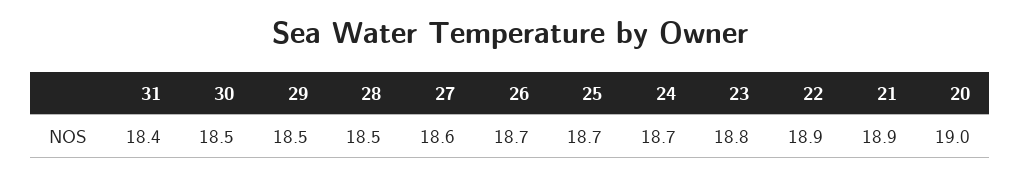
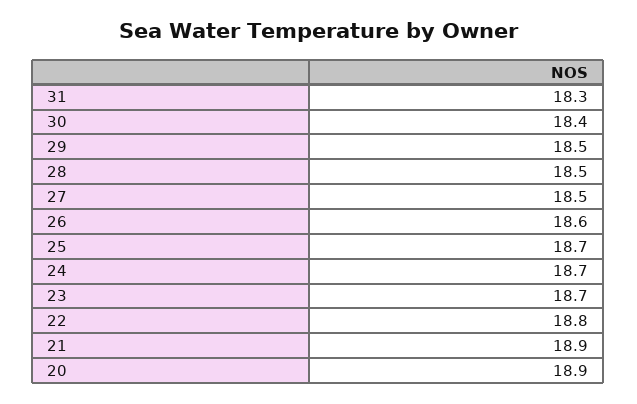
  {
-   "31": 18.4,
+   "31": 18.3,
-   "30": 18.5,
+   "30": 18.4,
    "29": 18.5,
    "28": 18.5,
-   "27": 18.6,
+   "27": 18.5,
-   "26": 18.7,
+   "26": 18.6,
    "25": 18.7,
    "24": 18.7,
-   "23": 18.8,
+   "23": 18.7,
-   "22": 18.9,
+   "22": 18.8,
    "21": 18.9,
-   "20": 19
+   "20": 18.9
  }

